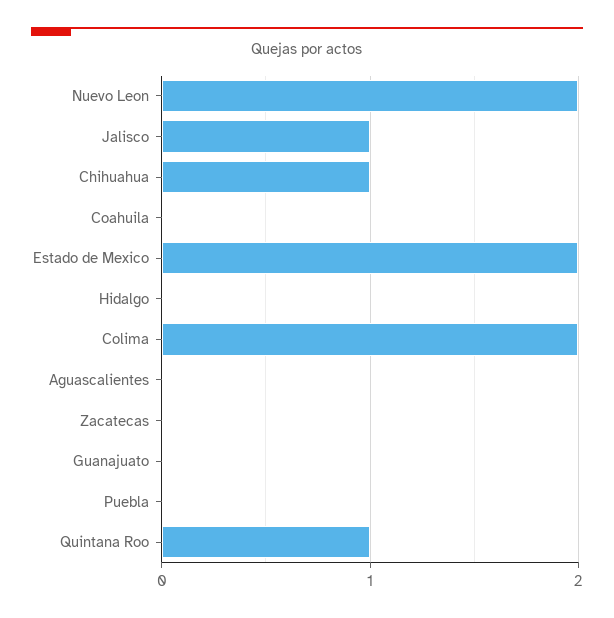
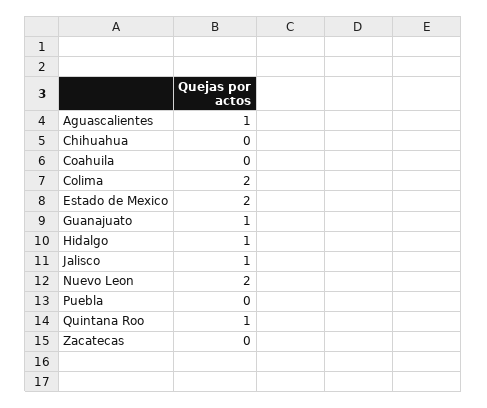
  {
    "Nuevo Leon": 2,
    "Jalisco": 1,
-   "Chihuahua": 1,
+   "Chihuahua": 0,
    "Coahuila": 0,
    "Estado de Mexico": 2,
-   "Hidalgo": 0,
+   "Hidalgo": 1,
    "Colima": 2,
-   "Aguascalientes": 0,
+   "Aguascalientes": 1,
    "Zacatecas": 0,
-   "Guanajuato": 0,
+   "Guanajuato": 1,
    "Puebla": 0,
    "Quintana Roo": 1
  }

